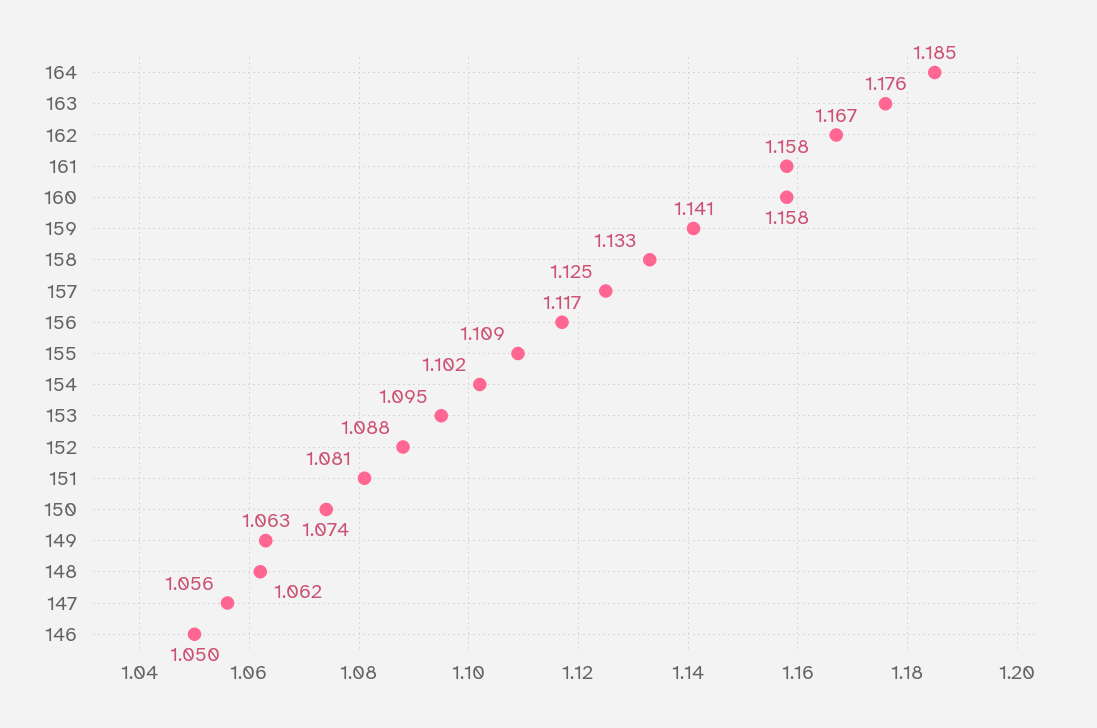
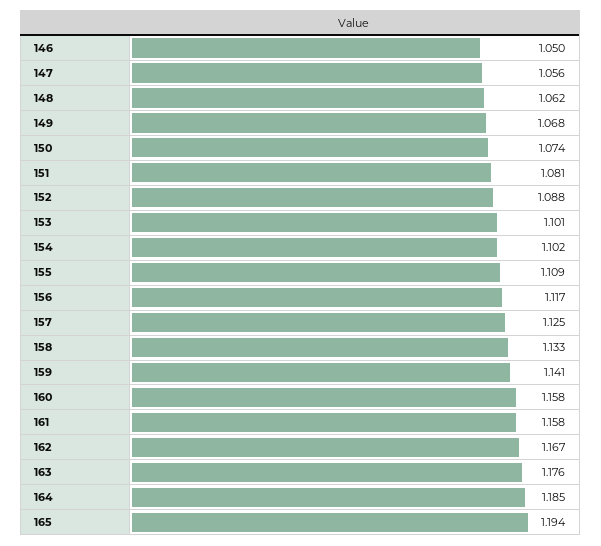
  {
    "164": 1.185,
    "163": 1.176,
    "162": 1.167,
    "161": 1.158,
    "160": 1.158,
    "159": 1.141,
    "158": 1.133,
    "157": 1.125,
    "156": 1.117,
    "155": 1.109,
    "154": 1.102,
-   "153": 1.095,
+   "153": 1.101,
    "152": 1.088,
    "151": 1.081,
    "150": 1.074,
-   "149": 1.063,
+   "149": 1.068,
    "148": 1.062,
    "147": 1.056,
-   "146": 1.05
+   "146": 1.05,
+   "165": 1.194
  }

